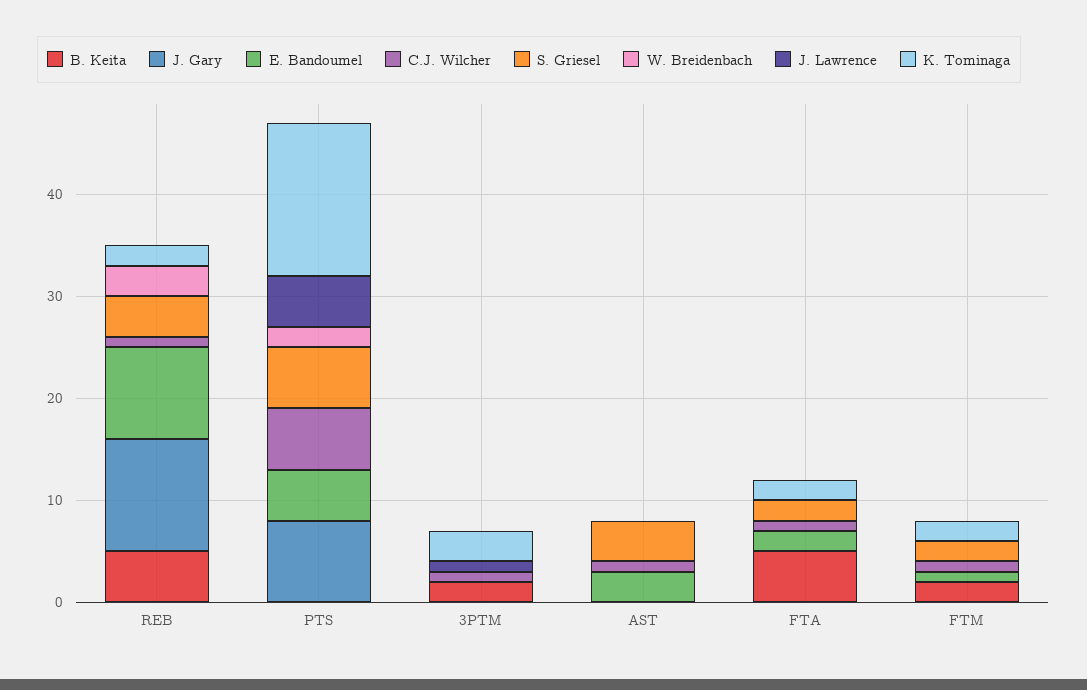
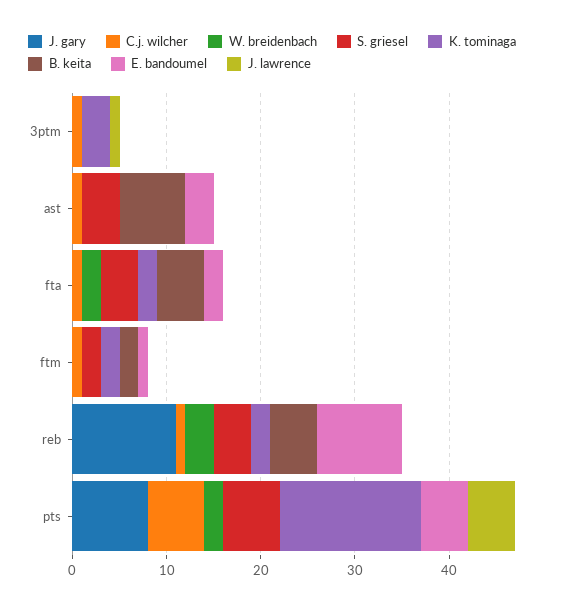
  {
    "B. Keita": {
      "REB": 5,
      "PTS": 0,
-     "3PTM": 2,
+     "3PTM": 0,
-     "AST": 0,
+     "AST": 7,
      "FTA": 5,
      "FTM": 2
    },
    "J. Gary": {
      "REB": 11,
      "PTS": 8,
      "3PTM": 0,
      "AST": 0,
      "FTA": 0,
      "FTM": 0
    },
    "E. Bandoumel": {
      "REB": 9,
      "PTS": 5,
      "3PTM": 0,
      "AST": 3,
      "FTA": 2,
      "FTM": 1
    },
    "C.J. Wilcher": {
      "REB": 1,
      "PTS": 6,
      "3PTM": 1,
      "AST": 1,
      "FTA": 1,
      "FTM": 1
    },
    "S. Griesel": {
      "REB": 4,
      "PTS": 6,
      "3PTM": 0,
      "AST": 4,
-     "FTA": 2,
+     "FTA": 4,
      "FTM": 2
    },
    "W. Breidenbach": {
      "REB": 3,
      "PTS": 2,
      "3PTM": 0,
      "AST": 0,
-     "FTA": 0,
+     "FTA": 2,
      "FTM": 0
    },
    "J. Lawrence": {
      "REB": 0,
      "PTS": 5,
      "3PTM": 1,
      "AST": 0,
      "FTA": 0,
      "FTM": 0
    },
    "K. Tominaga": {
      "REB": 2,
      "PTS": 15,
      "3PTM": 3,
      "AST": 0,
      "FTA": 2,
      "FTM": 2
    }
  }

